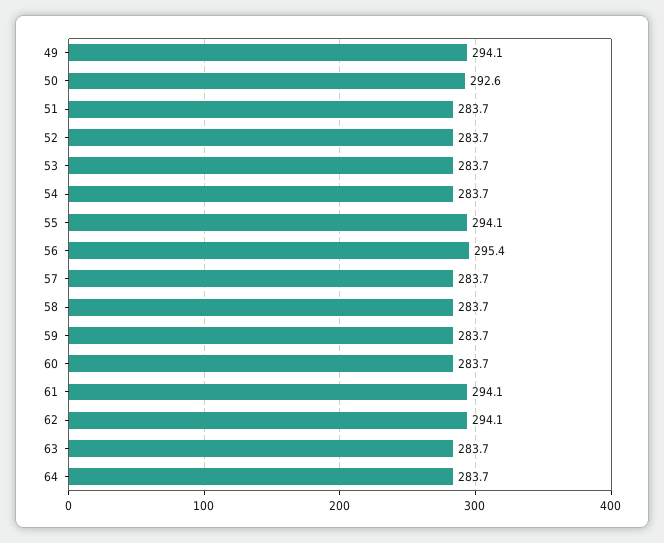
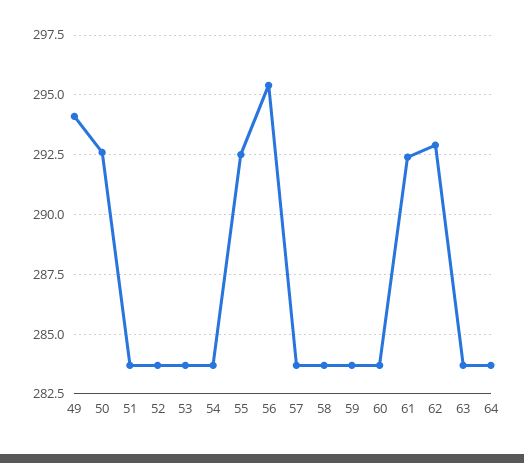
  {
    "49": 294.1,
    "50": 292.6,
    "51": 283.7,
    "52": 283.7,
    "53": 283.7,
    "54": 283.7,
-   "55": 294.1,
+   "55": 292.5,
    "56": 295.4,
    "57": 283.7,
    "58": 283.7,
    "59": 283.7,
    "60": 283.7,
-   "61": 294.1,
+   "61": 292.5,
-   "62": 294.1,
+   "62": 293,
    "63": 283.7,
    "64": 283.7
  }

